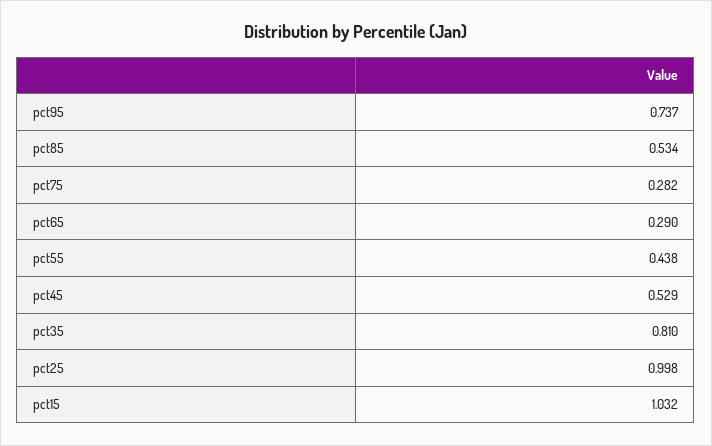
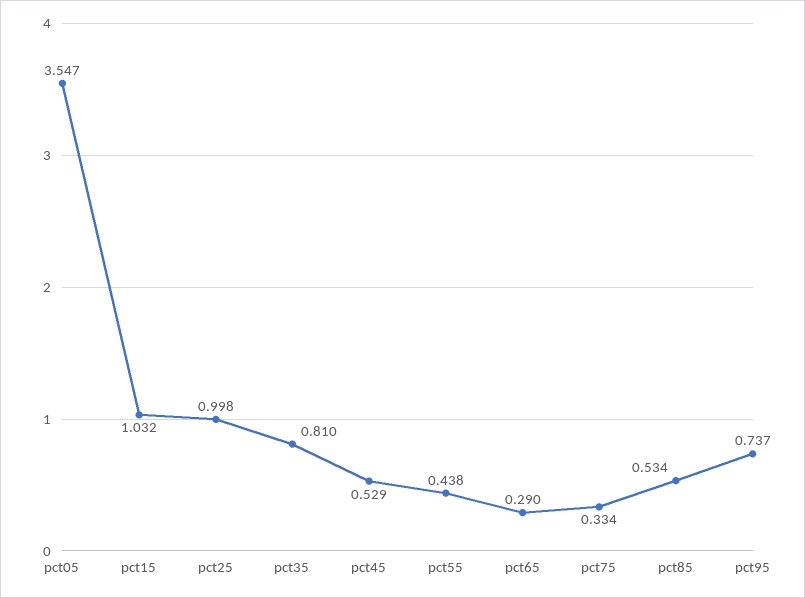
  {
    "pct95": 0.737,
    "pct85": 0.534,
-   "pct75": 0.282,
+   "pct75": 0.334,
    "pct65": 0.29,
    "pct55": 0.438,
    "pct45": 0.529,
    "pct35": 0.81,
    "pct25": 0.998,
-   "pct15": 1.032
+   "pct15": 1.032,
+   "pct05": 3.547
  }

